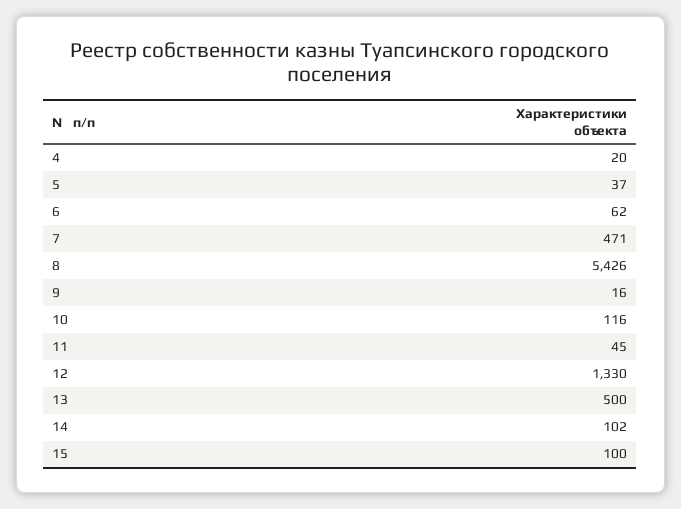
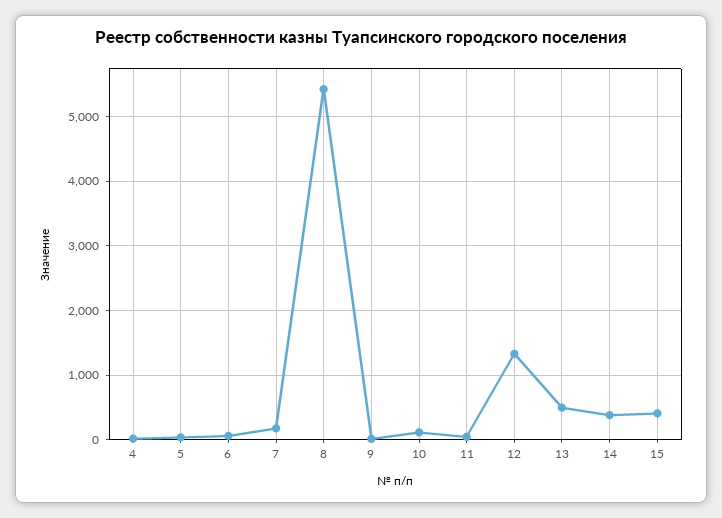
  {
    "4": 20,
    "5": 37,
    "6": 62,
-   "7": 471,
+   "7": 200,
    "8": 5426,
    "9": 16,
    "10": 116,
    "11": 45,
    "12": 1330,
    "13": 500,
-   "14": 102,
+   "14": 400,
-   "15": 100
+   "15": 400
  }

